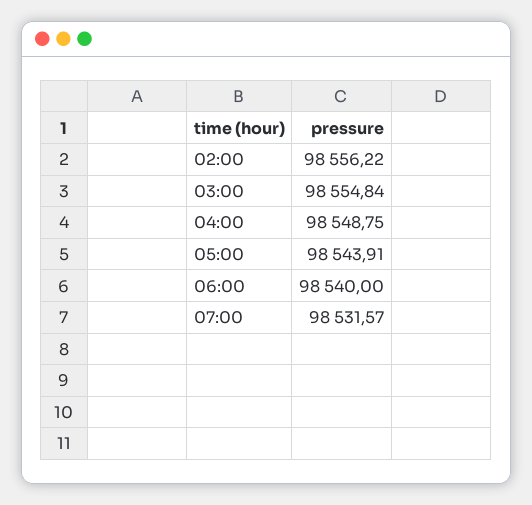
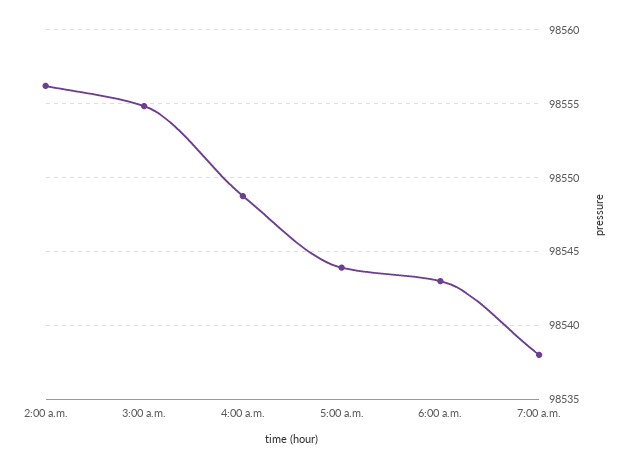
  {
    "02:00": 98556.22,
    "03:00": 98554.84,
    "04:00": 98548.75,
    "05:00": 98543.91,
-   "06:00": 98540,
+   "06:00": 98543,
-   "07:00": 98531.57
+   "07:00": 98538
  }

